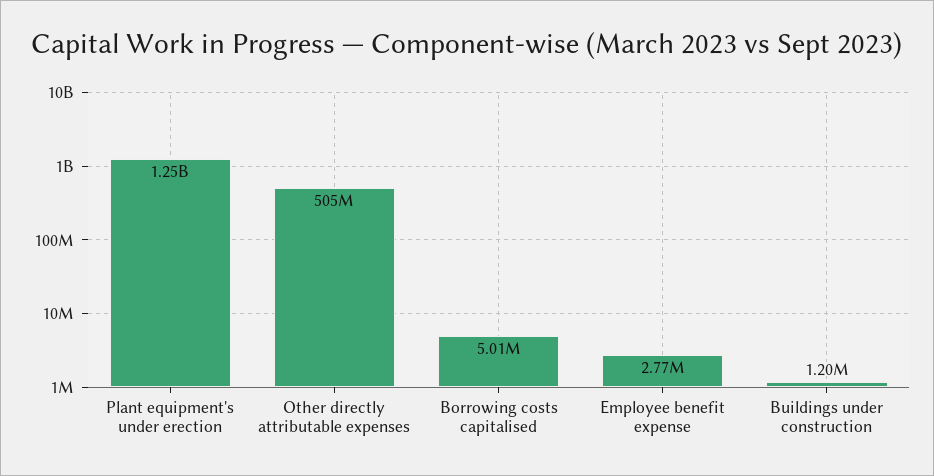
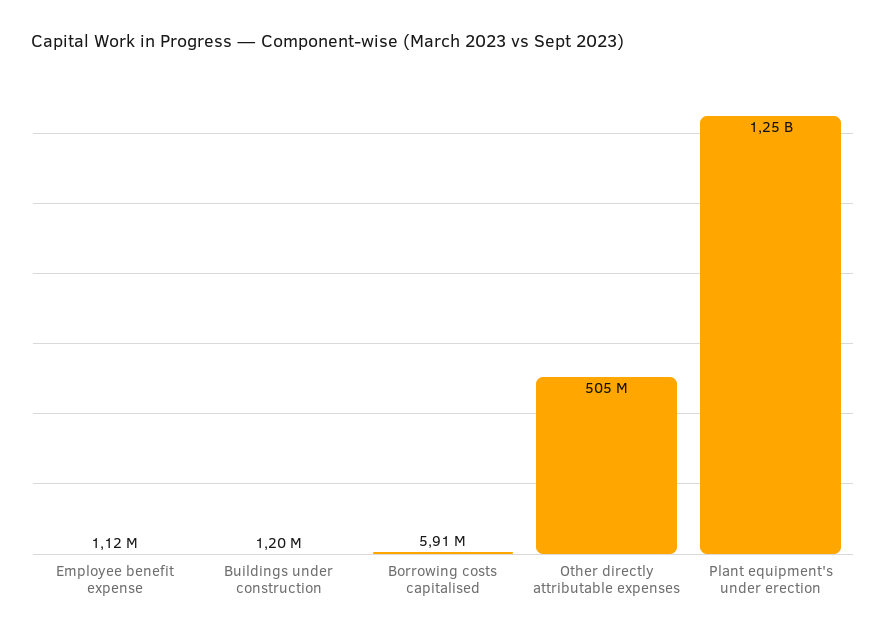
  {
    "Plant equipment's under erection": 1250000000,
    "Other directly attributable expenses": 505000000,
-   "Borrowing costs capitalised": 5010000,
+   "Borrowing costs capitalised": 5910000,
-   "Employee benefit expense": 2770000,
+   "Employee benefit expense": 1120000,
    "Buildings under construction": 1200000
  }

